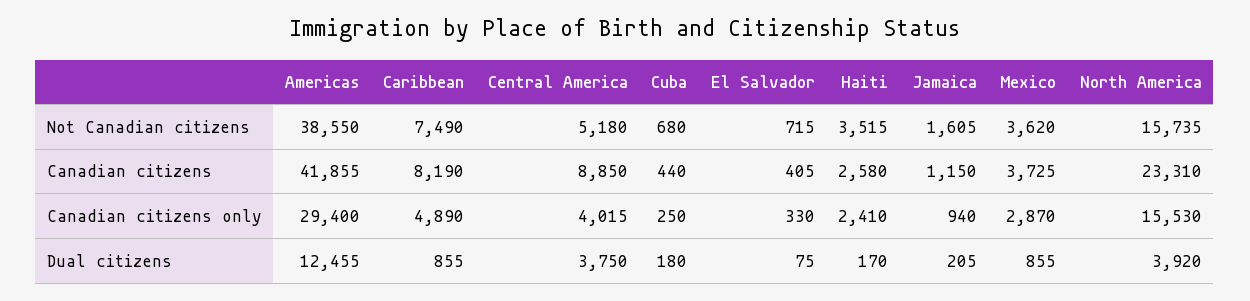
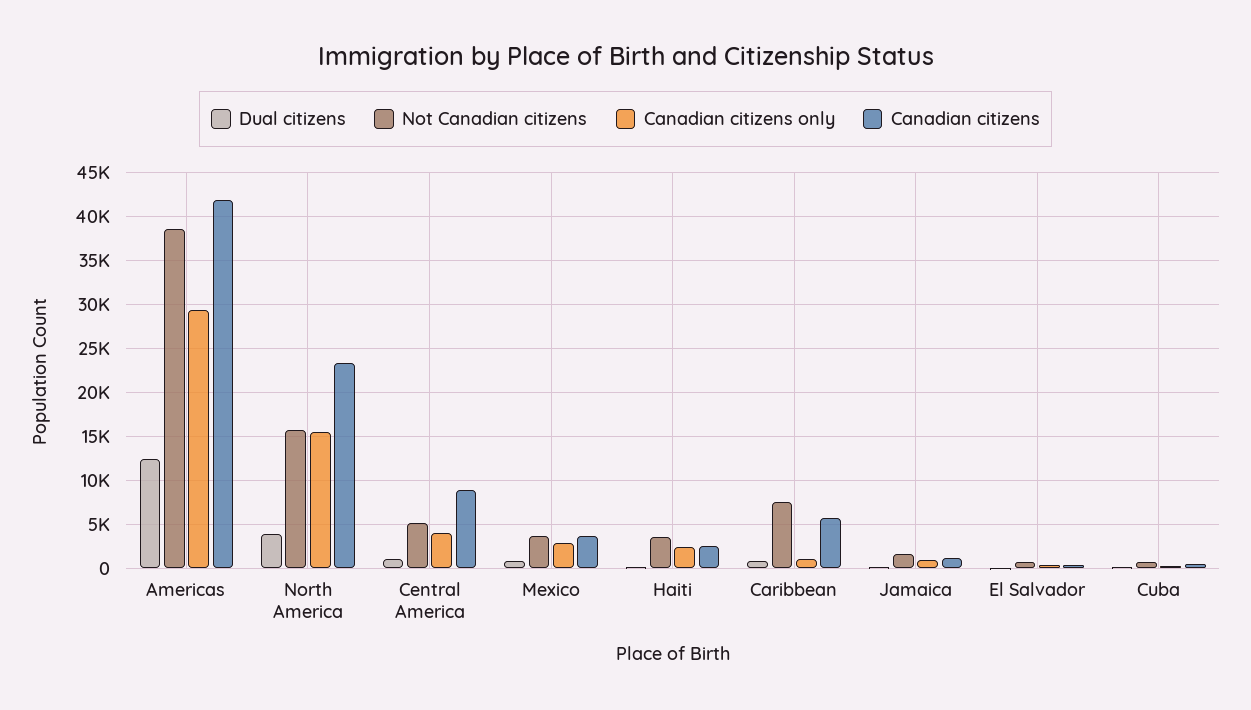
  {
    "Not Canadian citizens": {
      "Americas": 38550,
      "Caribbean": 7490,
      "Central America": 5180,
      "Cuba": 680,
      "El Salvador": 715,
      "Haiti": 3515,
      "Jamaica": 1605,
      "Mexico": 3620,
      "North America": 15735
    },
    "Canadian citizens": {
      "Americas": 41855,
-     "Caribbean": 8190,
+     "Caribbean": 6000,
      "Central America": 8850,
      "Cuba": 440,
      "El Salvador": 405,
      "Haiti": 2580,
      "Jamaica": 1150,
      "Mexico": 3725,
      "North America": 23310
    },
    "Canadian citizens only": {
      "Americas": 29400,
-     "Caribbean": 4890,
+     "Caribbean": 1000,
      "Central America": 4015,
      "Cuba": 250,
      "El Salvador": 330,
      "Haiti": 2410,
      "Jamaica": 940,
      "Mexico": 2870,
      "North America": 15530
    },
    "Dual citizens": {
      "Americas": 12455,
      "Caribbean": 855,
-     "Central America": 3750,
+     "Central America": 1000,
      "Cuba": 180,
      "El Salvador": 75,
      "Haiti": 170,
      "Jamaica": 205,
      "Mexico": 855,
      "North America": 3920
    }
  }

